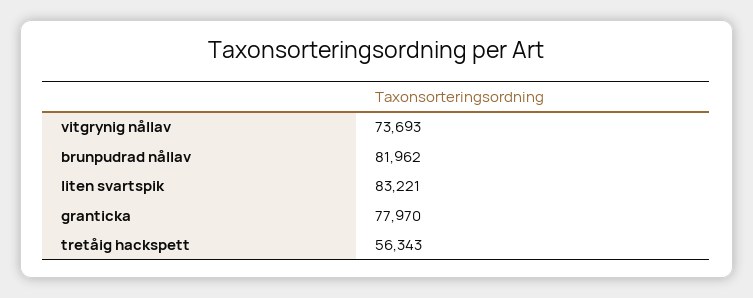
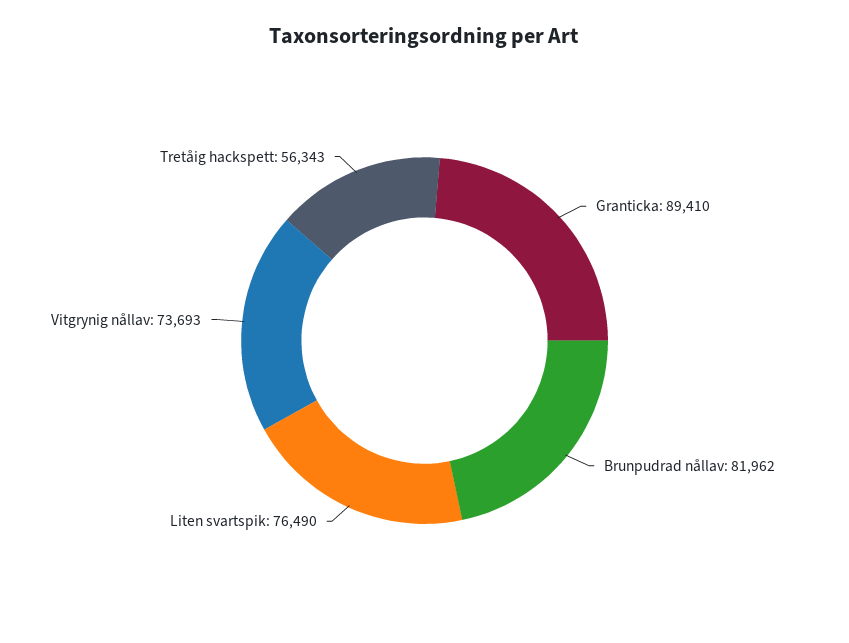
  {
    "vitgrynig nållav": 73693,
    "brunpudrad nållav": 81962,
-   "liten svartspik": 83221,
+   "liten svartspik": 76490,
-   "granticka": 77970,
+   "granticka": 89410,
    "tretåig hackspett": 56343
  }

